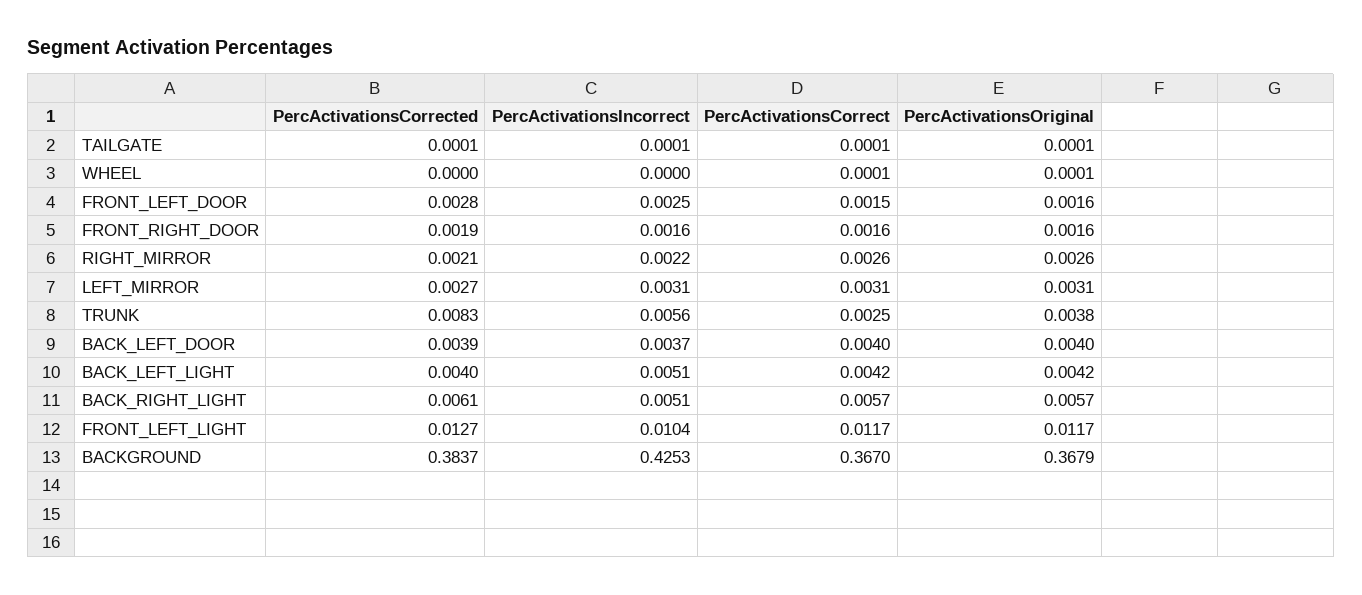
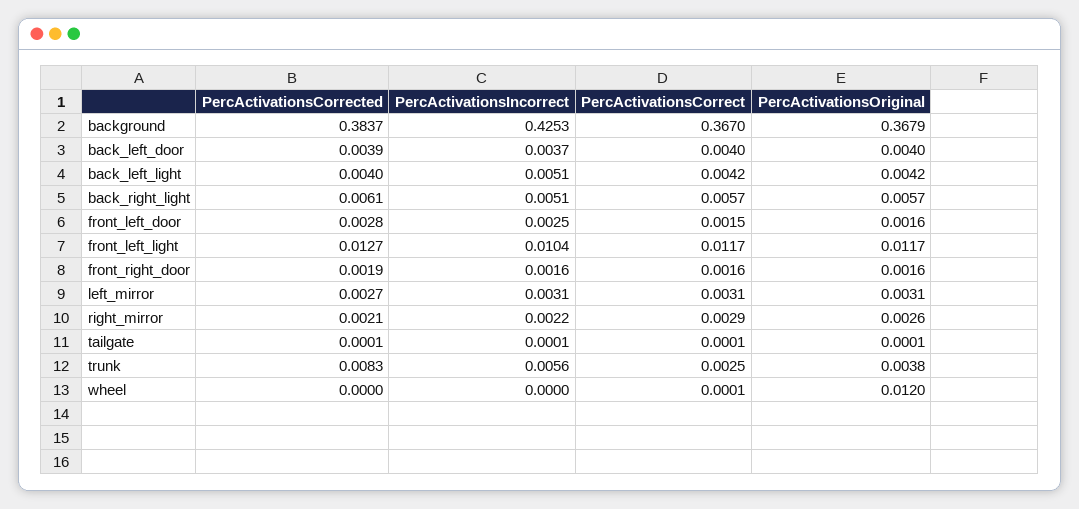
  {
    "PercActivationsCorrected": {
      "TAILGATE": 0.0001,
      "WHEEL": 0,
      "FRONT_LEFT_DOOR": 0.0028,
      "FRONT_RIGHT_DOOR": 0.0019,
      "RIGHT_MIRROR": 0.0021,
      "LEFT_MIRROR": 0.0027,
      "TRUNK": 0.0083,
      "BACK_LEFT_DOOR": 0.0039,
      "BACK_LEFT_LIGHT": 0.004,
      "BACK_RIGHT_LIGHT": 0.0061,
      "FRONT_LEFT_LIGHT": 0.0127,
      "BACKGROUND": 0.3837
    },
    "PercActivationsIncorrect": {
      "TAILGATE": 0.0001,
      "WHEEL": 0,
      "FRONT_LEFT_DOOR": 0.0025,
      "FRONT_RIGHT_DOOR": 0.0016,
      "RIGHT_MIRROR": 0.0022,
      "LEFT_MIRROR": 0.0031,
      "TRUNK": 0.0056,
      "BACK_LEFT_DOOR": 0.0037,
      "BACK_LEFT_LIGHT": 0.0051,
      "BACK_RIGHT_LIGHT": 0.0051,
      "FRONT_LEFT_LIGHT": 0.0104,
      "BACKGROUND": 0.4253
    },
    "PercActivationsCorrect": {
      "TAILGATE": 0.0001,
      "WHEEL": 0.0001,
      "FRONT_LEFT_DOOR": 0.0015,
      "FRONT_RIGHT_DOOR": 0.0016,
-     "RIGHT_MIRROR": 0.0026,
+     "RIGHT_MIRROR": 0.0029,
      "LEFT_MIRROR": 0.0031,
      "TRUNK": 0.0025,
      "BACK_LEFT_DOOR": 0.004,
      "BACK_LEFT_LIGHT": 0.0042,
      "BACK_RIGHT_LIGHT": 0.0057,
      "FRONT_LEFT_LIGHT": 0.0117,
      "BACKGROUND": 0.367
    },
    "PercActivationsOriginal": {
      "TAILGATE": 0.0001,
-     "WHEEL": 0.0001,
+     "WHEEL": 0.012,
      "FRONT_LEFT_DOOR": 0.0016,
      "FRONT_RIGHT_DOOR": 0.0016,
      "RIGHT_MIRROR": 0.0026,
      "LEFT_MIRROR": 0.0031,
      "TRUNK": 0.0038,
      "BACK_LEFT_DOOR": 0.004,
      "BACK_LEFT_LIGHT": 0.0042,
      "BACK_RIGHT_LIGHT": 0.0057,
      "FRONT_LEFT_LIGHT": 0.0117,
      "BACKGROUND": 0.3679
    }
  }

